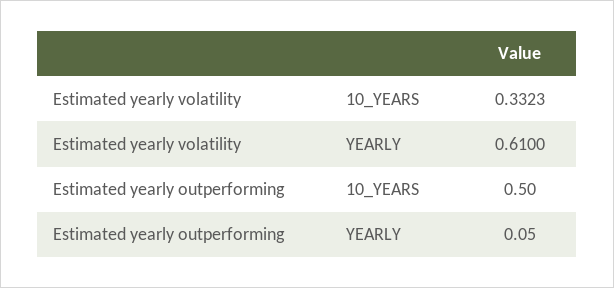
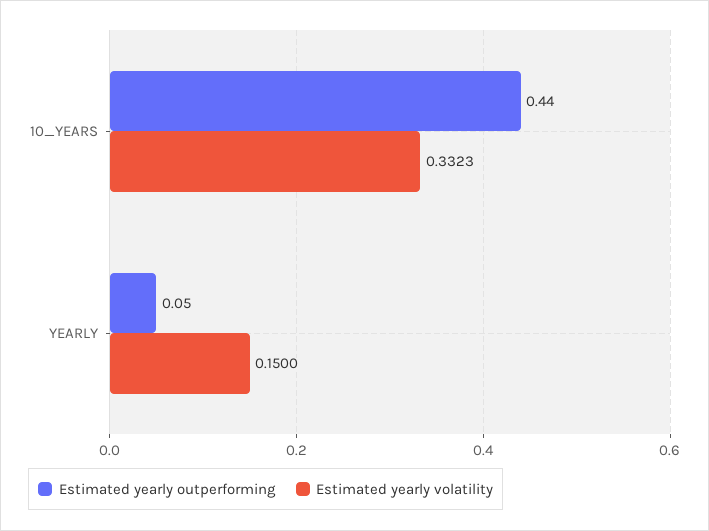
  {
    "Estimated yearly volatility": {
      "10_YEARS": 0.3323,
-     "YEARLY": 0.61
+     "YEARLY": 0.15
    },
    "Estimated yearly outperforming": {
-     "10_YEARS": 0.5,
+     "10_YEARS": 0.44,
      "YEARLY": 0.05
    }
  }

